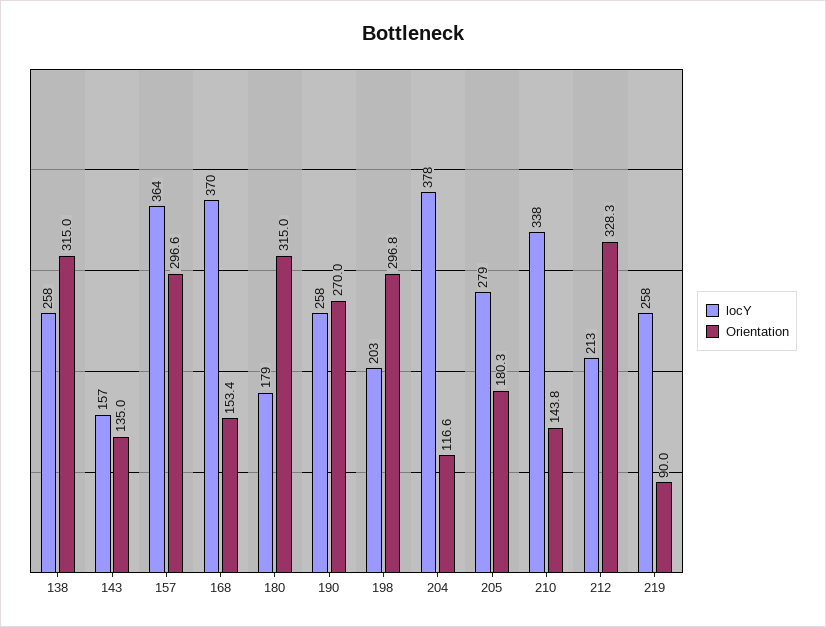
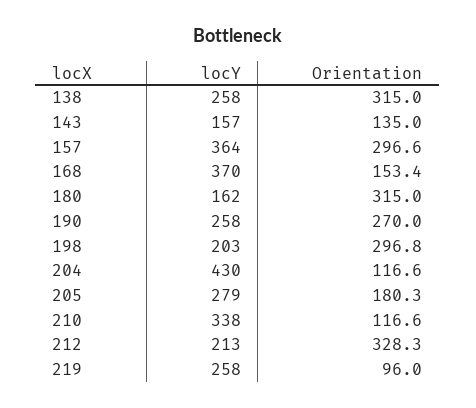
  {
    "locY": {
      "138": 258,
      "143": 157,
      "157": 364,
      "168": 370,
-     "180": 179,
+     "180": 162,
      "190": 258,
      "198": 203,
-     "204": 378,
+     "204": 430,
      "205": 279,
      "210": 338,
      "212": 213,
      "219": 258
    },
    "Orientation": {
      "138": 315,
      "143": 135,
      "157": 296.6,
      "168": 153.4,
      "180": 315,
      "190": 270,
      "198": 296.8,
      "204": 116.6,
      "205": 180.3,
-     "210": 143.8,
+     "210": 116.6,
      "212": 328.3,
-     "219": 90
+     "219": 96
    }
  }

